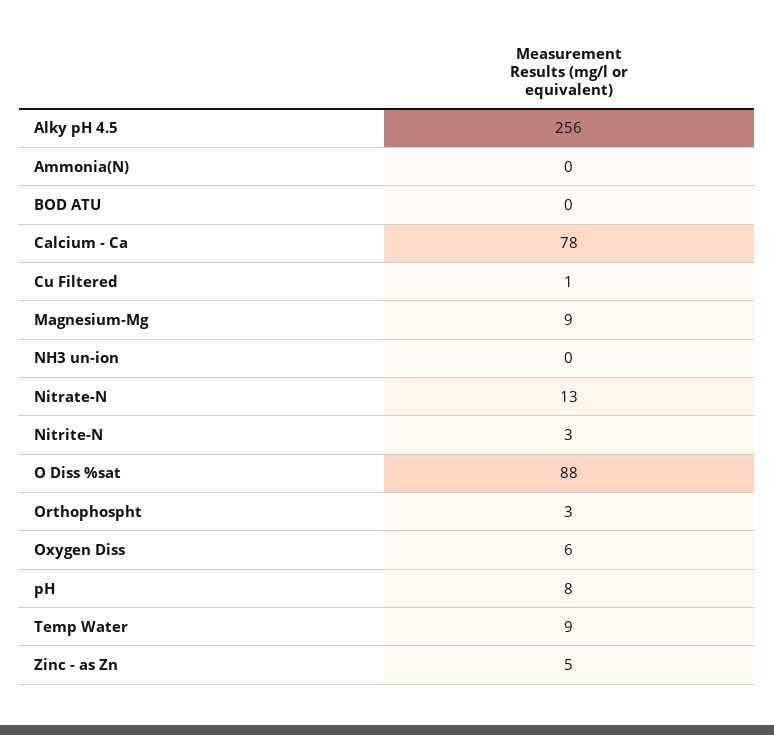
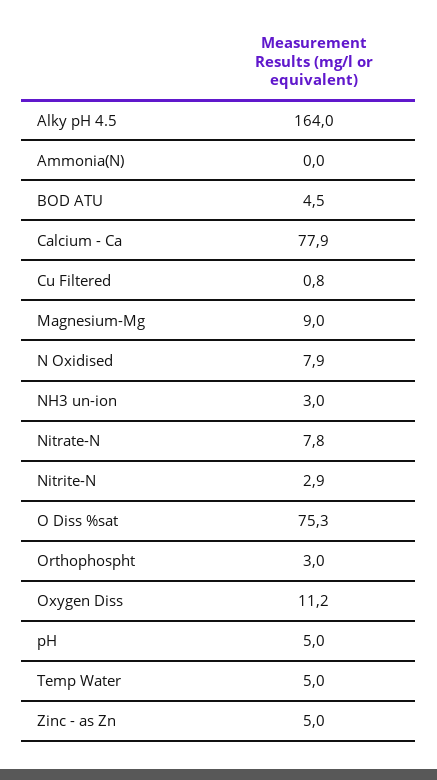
  {
-   "Alky pH 4.5": 256,
+   "Alky pH 4.5": 164,
    "Ammonia(N)": 0,
-   "BOD ATU": 0,
+   "BOD ATU": 4.5,
    "Calcium - Ca": 77.9,
    "Cu Filtered": 0.8,
    "Magnesium-Mg": 9,
-   "NH3 un-ion": 0,
+   "NH3 un-ion": 3,
-   "Nitrate-N": 13,
+   "Nitrate-N": 7.8,
    "Nitrite-N": 2.9,
-   "O Diss %sat": 88,
+   "O Diss %sat": 75.3,
    "Orthophospht": 3,
-   "Oxygen Diss": 6,
+   "Oxygen Diss": 11.2,
-   "pH": 8,
+   "pH": 5,
-   "Temp Water": 9,
+   "Temp Water": 5,
-   "Zinc - as Zn": 5
+   "Zinc - as Zn": 5,
+   "N Oxidised": 7.9
  }

